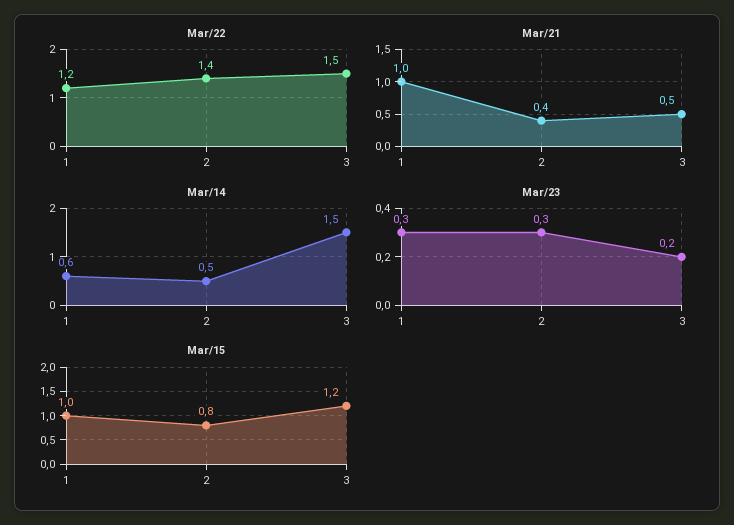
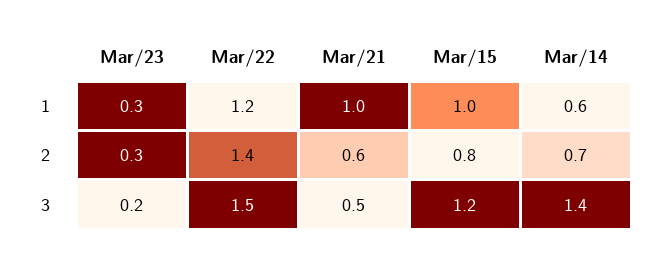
  {
    "Mar/22": {
      "1": 1.2,
      "2": 1.4,
      "3": 1.5
    },
    "Mar/21": {
      "1": 1,
-     "2": 0.4,
+     "2": 0.6,
      "3": 0.5
    },
    "Mar/14": {
      "1": 0.6,
-     "2": 0.5,
+     "2": 0.7,
-     "3": 1.5
+     "3": 1.4
    },
    "Mar/23": {
      "1": 0.3,
      "2": 0.3,
      "3": 0.2
    },
    "Mar/15": {
      "1": 1,
      "2": 0.8,
      "3": 1.2
    }
  }

